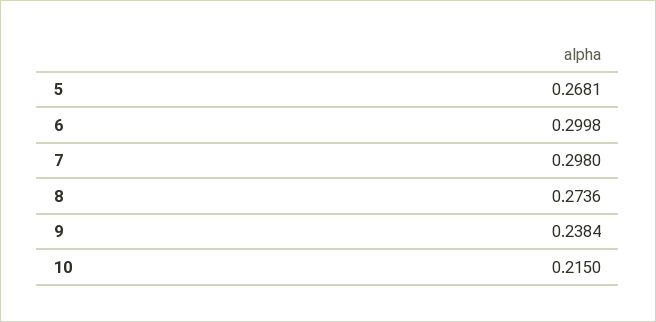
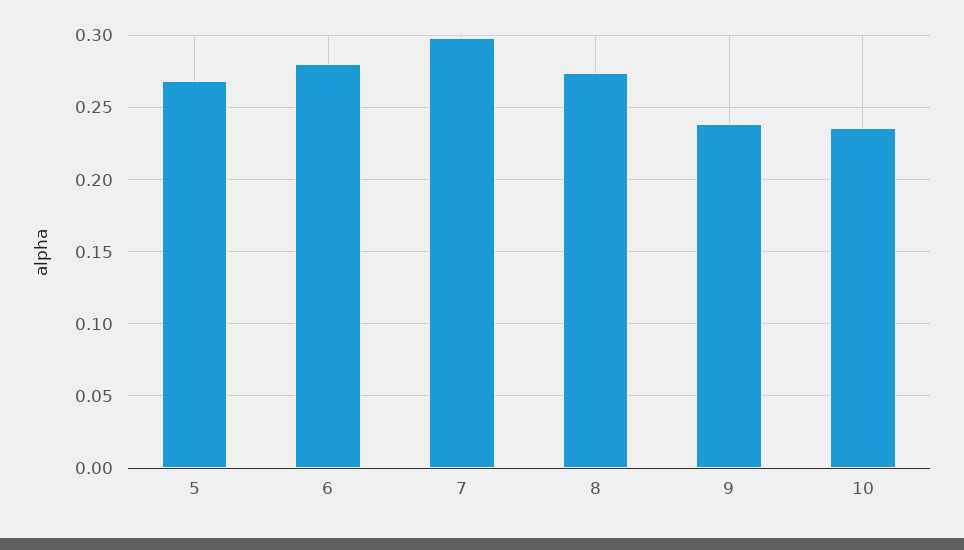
  {
    "5": 0.2681,
-   "6": 0.2998,
+   "6": 0.28,
    "7": 0.298,
    "8": 0.2736,
    "9": 0.2384,
-   "10": 0.215
+   "10": 0.235
  }

